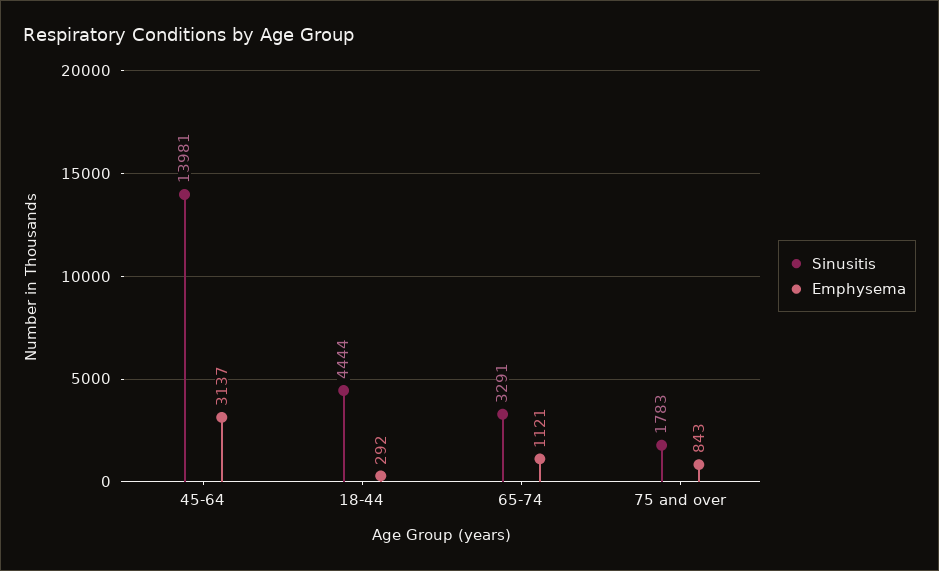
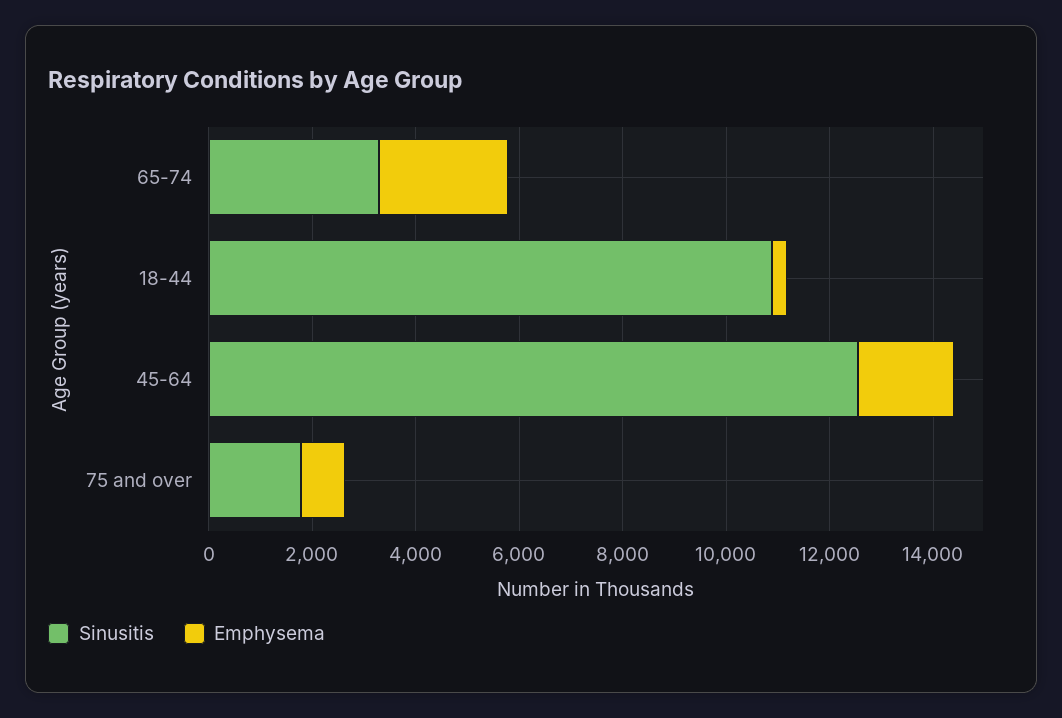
  {
    "Sinusitis": {
-     "45-64": 13981,
+     "45-64": 12500,
-     "18-44": 4444,
+     "18-44": 11000,
      "65-74": 3291,
      "75 and over": 1783
    },
    "Emphysema": {
-     "45-64": 3137,
+     "45-64": 2000,
      "18-44": 292,
-     "65-74": 1121,
+     "65-74": 2500,
      "75 and over": 843
    }
  }

